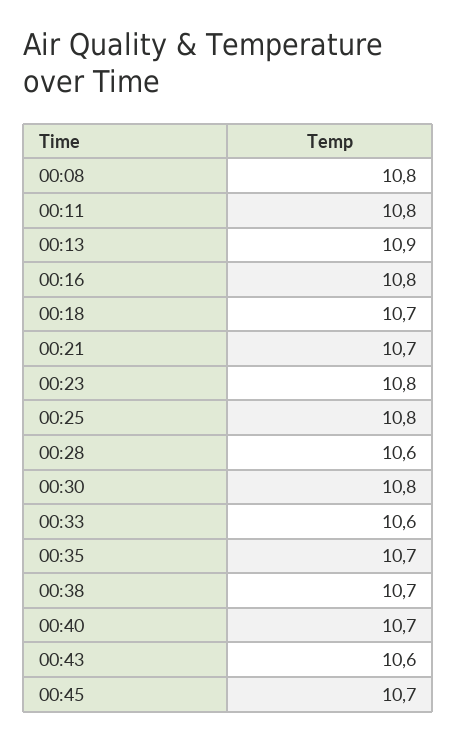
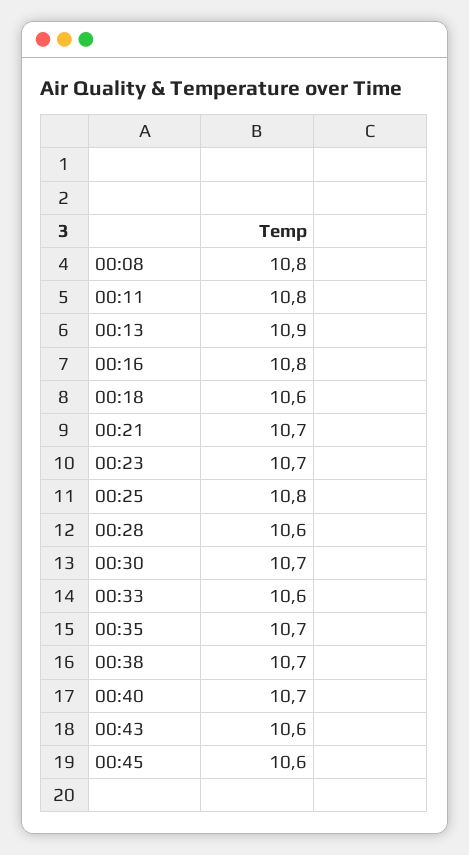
  {
    "00:08": 10.8,
    "00:11": 10.8,
    "00:13": 10.9,
    "00:16": 10.8,
-   "00:18": 10.7,
+   "00:18": 10.6,
    "00:21": 10.7,
-   "00:23": 10.8,
+   "00:23": 10.7,
    "00:25": 10.8,
    "00:28": 10.6,
-   "00:30": 10.8,
+   "00:30": 10.7,
    "00:33": 10.6,
    "00:35": 10.7,
    "00:38": 10.7,
    "00:40": 10.7,
    "00:43": 10.6,
-   "00:45": 10.7
+   "00:45": 10.6
  }

